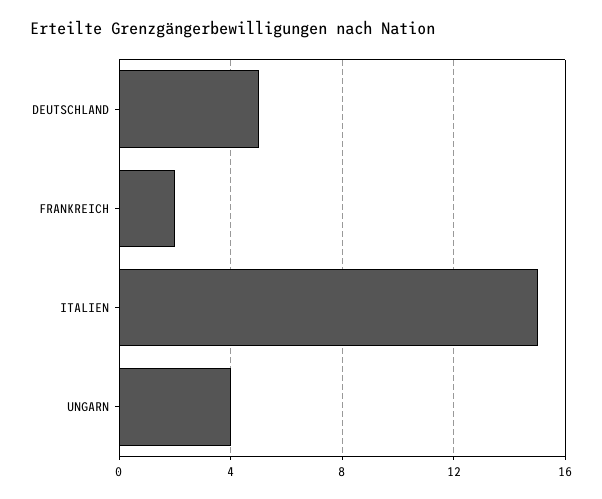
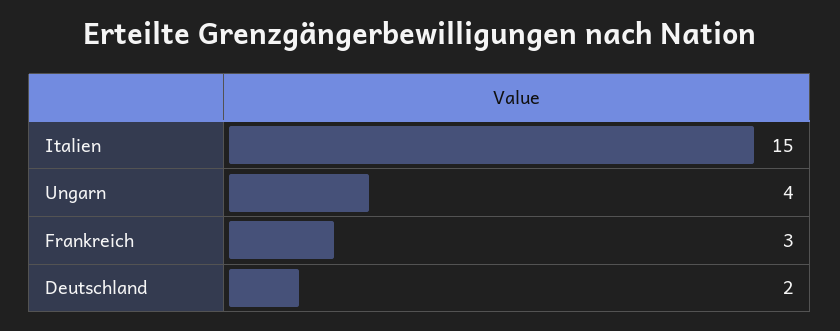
  {
-   "DEUTSCHLAND": 5,
+   "DEUTSCHLAND": 2,
-   "FRANKREICH": 2,
+   "FRANKREICH": 3,
    "ITALIEN": 15,
    "UNGARN": 4
  }

